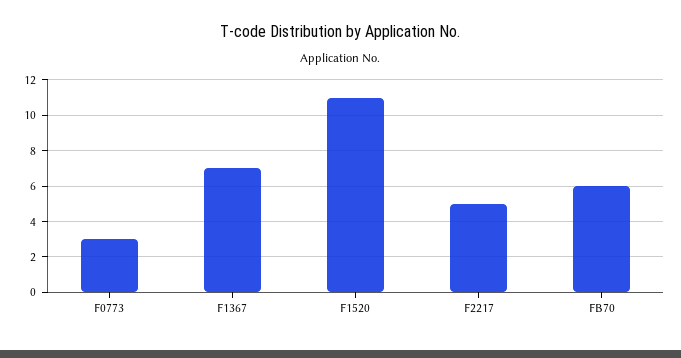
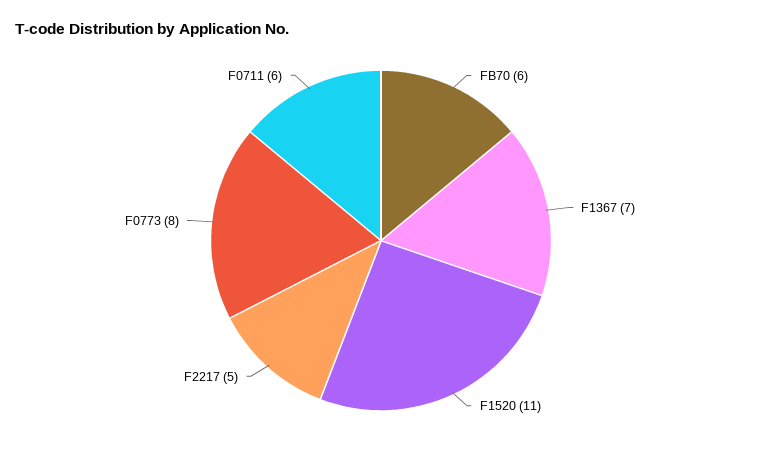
  {
-   "F0773": 3,
+   "F0773": 8,
    "F1367": 7,
    "F1520": 11,
    "F2217": 5,
-   "FB70": 6
+   "FB70": 6,
+   "F0711": 6
  }

